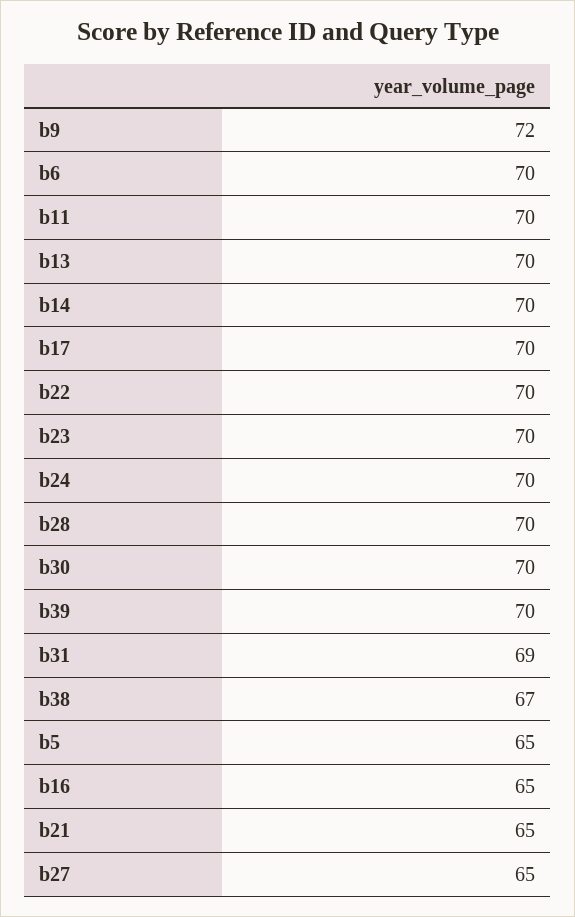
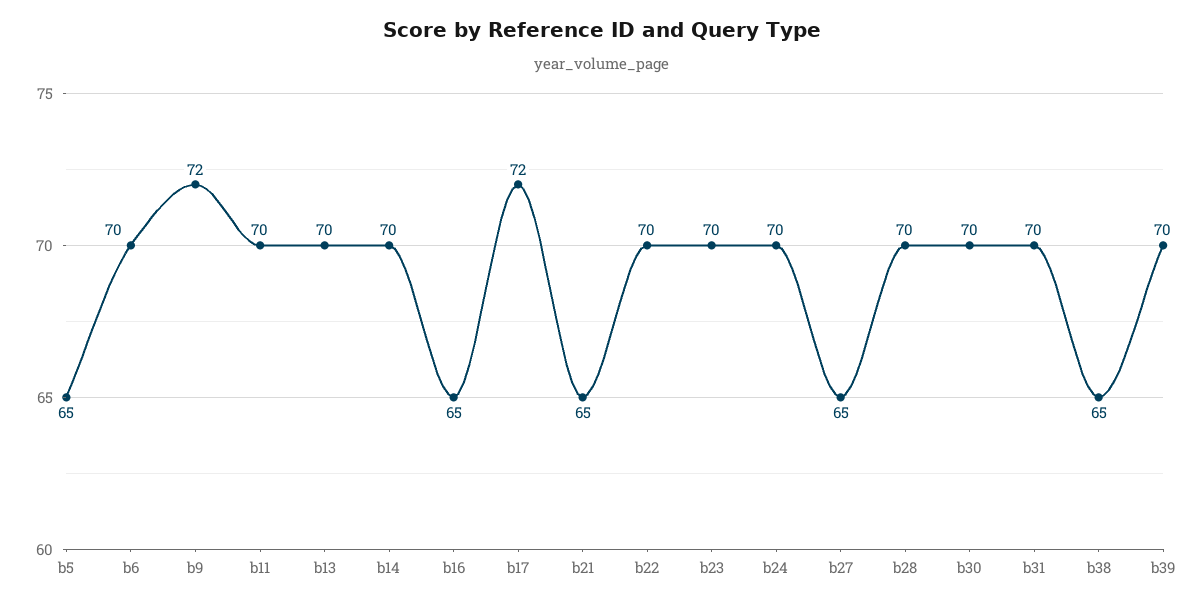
  {
    "b9": 72,
    "b6": 70,
    "b11": 70,
    "b13": 70,
    "b14": 70,
-   "b17": 70,
+   "b17": 72,
    "b22": 70,
    "b23": 70,
    "b24": 70,
    "b28": 70,
    "b30": 70,
    "b39": 70,
-   "b31": 69,
+   "b31": 70,
-   "b38": 67,
+   "b38": 65,
    "b5": 65,
    "b16": 65,
    "b21": 65,
    "b27": 65
  }

